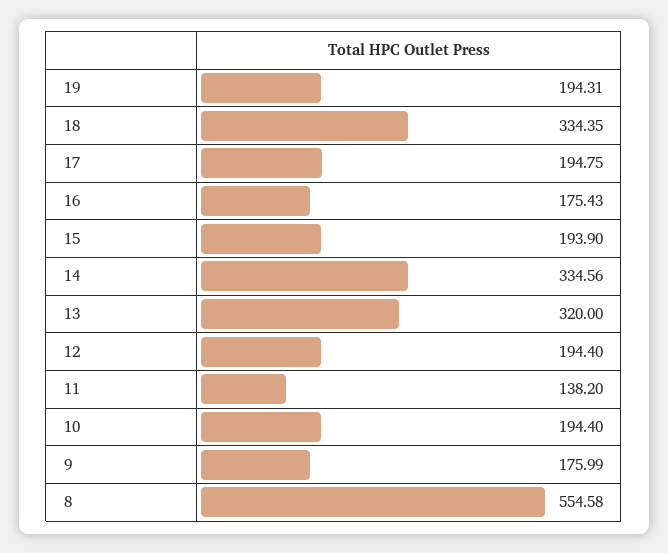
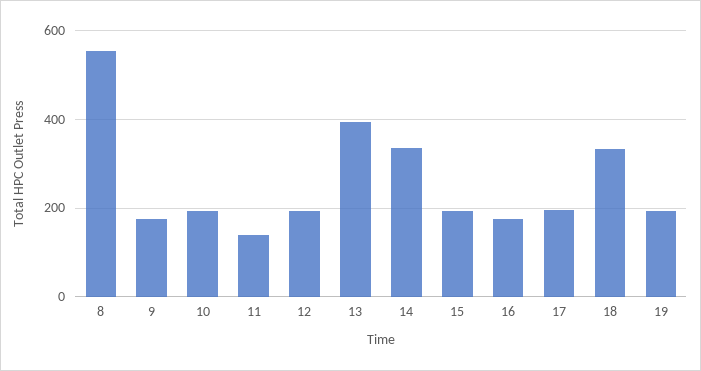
  {
    "19": 194.31,
    "18": 334.35,
    "17": 194.75,
    "16": 175.43,
    "15": 193.9,
    "14": 334.56,
-   "13": 320,
+   "13": 400,
    "12": 194.4,
    "11": 138.2,
    "10": 194.4,
    "9": 175.99,
    "8": 554.58
  }

